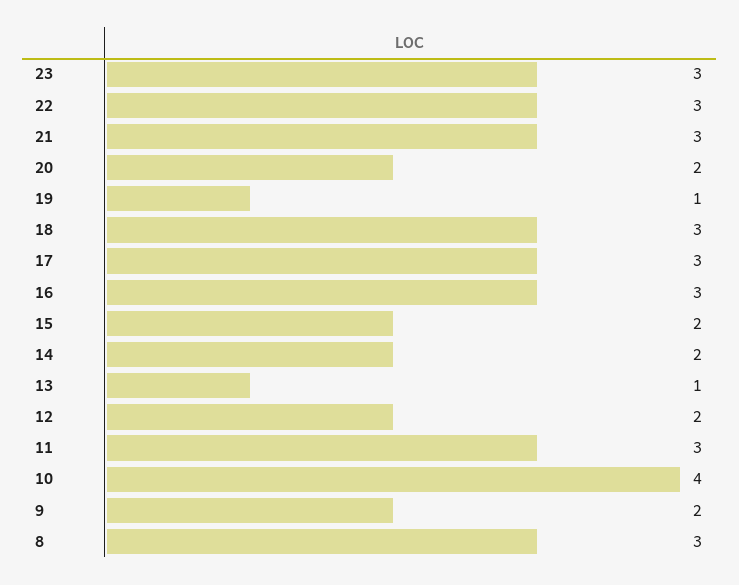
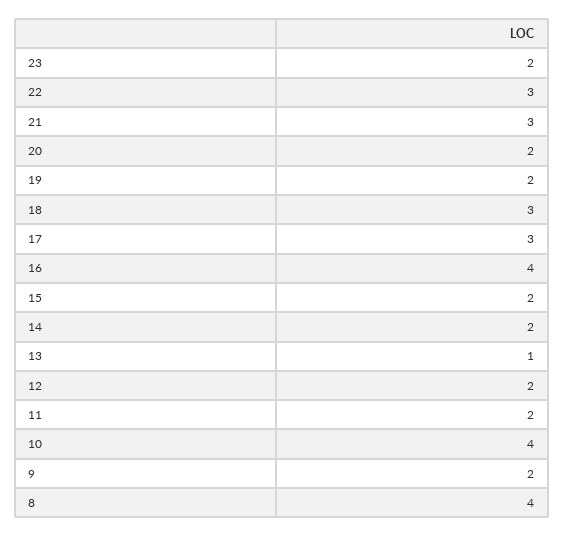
  {
-   "23": 3,
+   "23": 2,
    "22": 3,
    "21": 3,
    "20": 2,
-   "19": 1,
+   "19": 2,
    "18": 3,
    "17": 3,
-   "16": 3,
+   "16": 4,
    "15": 2,
    "14": 2,
    "13": 1,
    "12": 2,
-   "11": 3,
+   "11": 2,
    "10": 4,
    "9": 2,
-   "8": 3
+   "8": 4
  }

